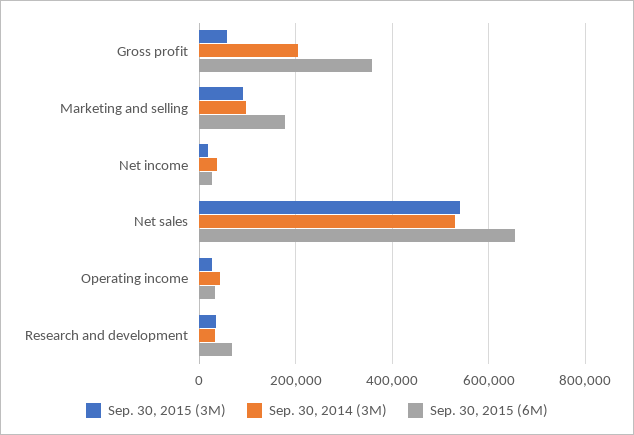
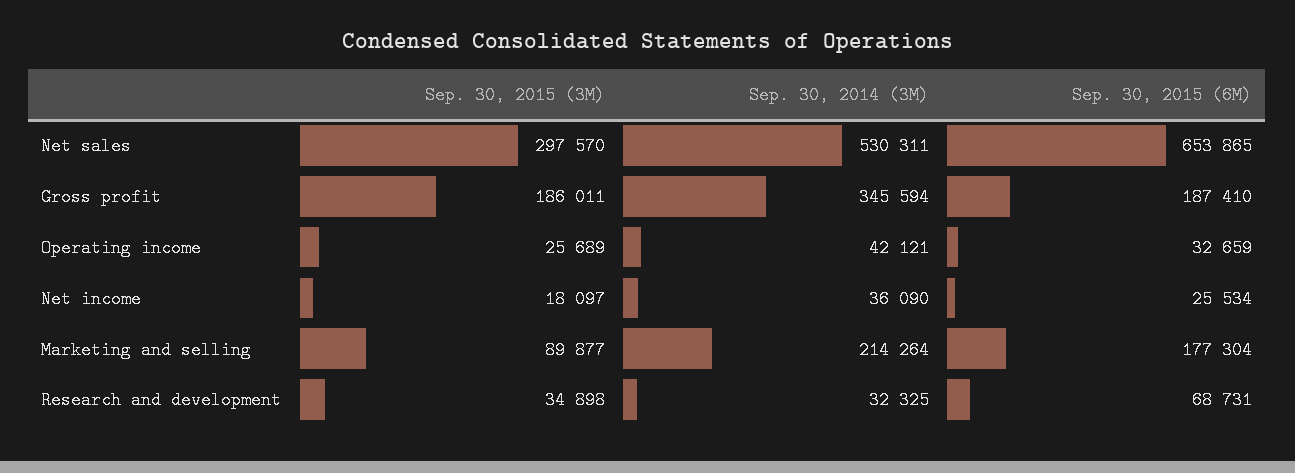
  {
    "Sep. 30, 2015 (3M)": {
-     "Gross profit": 60000,
+     "Gross profit": 186011,
      "Marketing and selling": 89877,
      "Net income": 18097,
-     "Net sales": 540000,
+     "Net sales": 297570,
      "Operating income": 25689,
      "Research and development": 34898
    },
    "Sep. 30, 2014 (3M)": {
-     "Gross profit": 200000,
+     "Gross profit": 345594,
-     "Marketing and selling": 100000,
+     "Marketing and selling": 214264,
      "Net income": 36090,
      "Net sales": 530311,
      "Operating income": 42121,
      "Research and development": 32325
    },
    "Sep. 30, 2015 (6M)": {
-     "Gross profit": 360000,
+     "Gross profit": 187410,
      "Marketing and selling": 177304,
      "Net income": 25534,
      "Net sales": 653865,
      "Operating income": 32659,
      "Research and development": 68731
    }
  }

